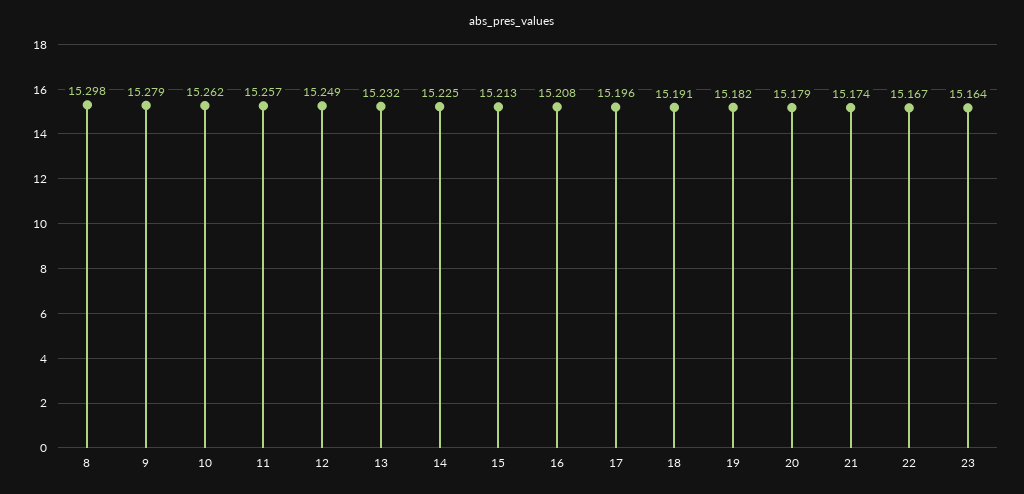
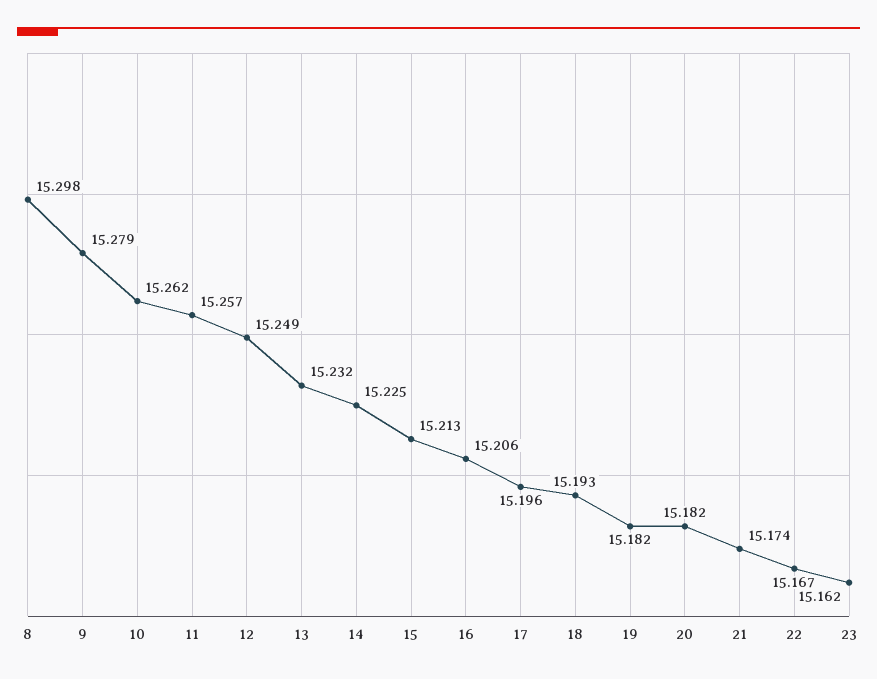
  {
    "8": 15.298,
    "9": 15.279,
    "10": 15.262,
    "11": 15.257,
    "12": 15.249,
    "13": 15.232,
    "14": 15.225,
    "15": 15.213,
-   "16": 15.208,
+   "16": 15.206,
    "17": 15.196,
-   "18": 15.191,
+   "18": 15.193,
    "19": 15.182,
-   "20": 15.179,
+   "20": 15.182,
    "21": 15.174,
    "22": 15.167,
-   "23": 15.164
+   "23": 15.162
  }

